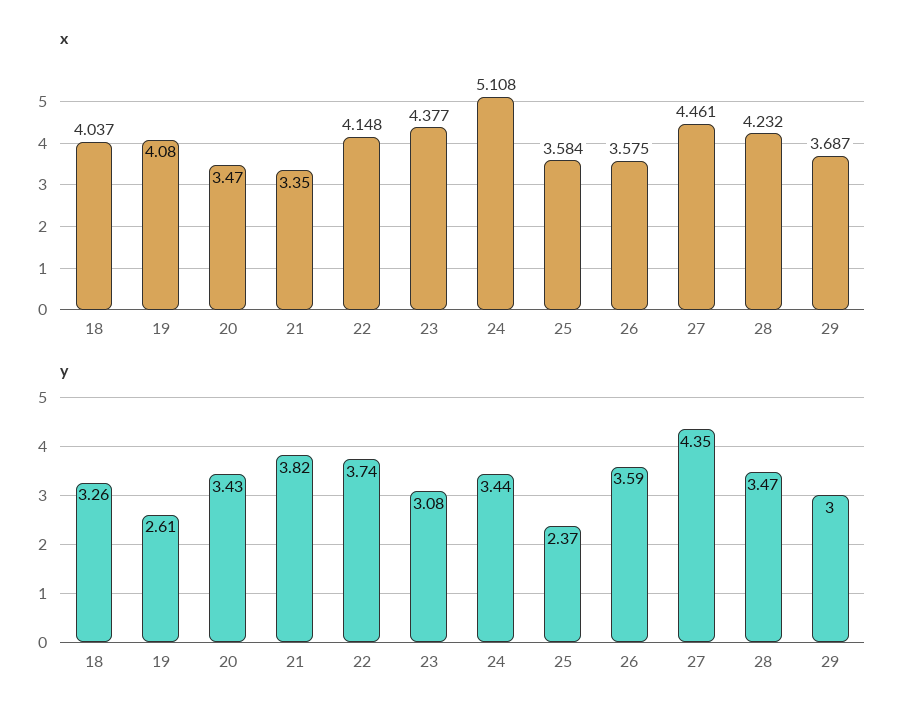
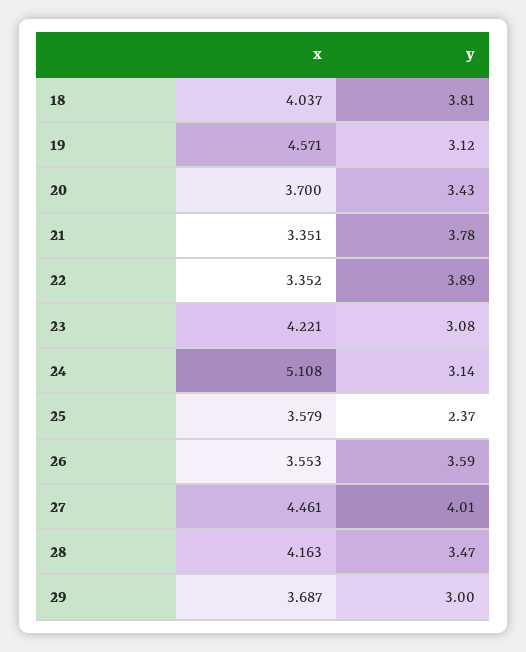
  {
    "x": {
      "18": 4.037,
-     "19": 4.08,
+     "19": 4.571,
-     "20": 3.47,
+     "20": 3.7,
-     "21": 3.35,
+     "21": 3.351,
-     "22": 4.148,
+     "22": 3.352,
-     "23": 4.377,
+     "23": 4.221,
      "24": 5.108,
-     "25": 3.584,
+     "25": 3.579,
-     "26": 3.575,
+     "26": 3.553,
      "27": 4.461,
-     "28": 4.232,
+     "28": 4.163,
      "29": 3.687
    },
    "y": {
-     "18": 3.26,
+     "18": 3.81,
-     "19": 2.61,
+     "19": 3.12,
      "20": 3.43,
-     "21": 3.82,
+     "21": 3.78,
-     "22": 3.74,
+     "22": 3.89,
      "23": 3.08,
-     "24": 3.44,
+     "24": 3.14,
      "25": 2.37,
      "26": 3.59,
-     "27": 4.35,
+     "27": 4.01,
      "28": 3.47,
      "29": 3
    }
  }

